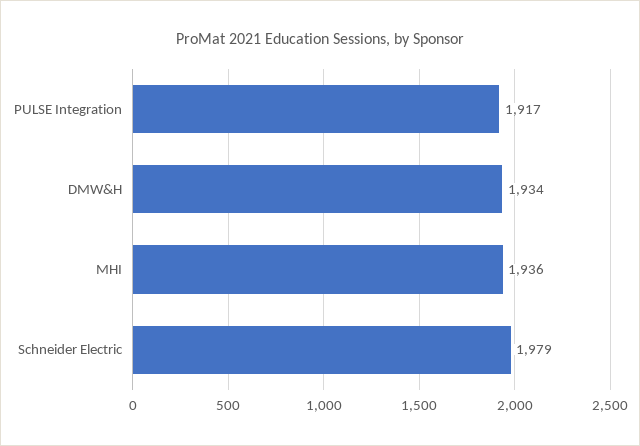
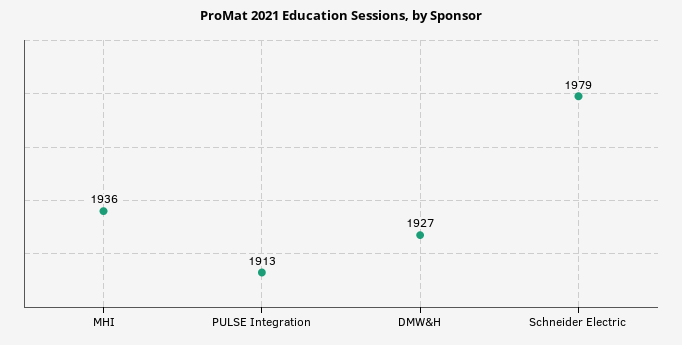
  {
-   "PULSE Integration": 1917,
+   "PULSE Integration": 1913,
-   "DMW&H": 1934,
+   "DMW&H": 1927,
    "MHI": 1936,
    "Schneider Electric": 1979
  }

